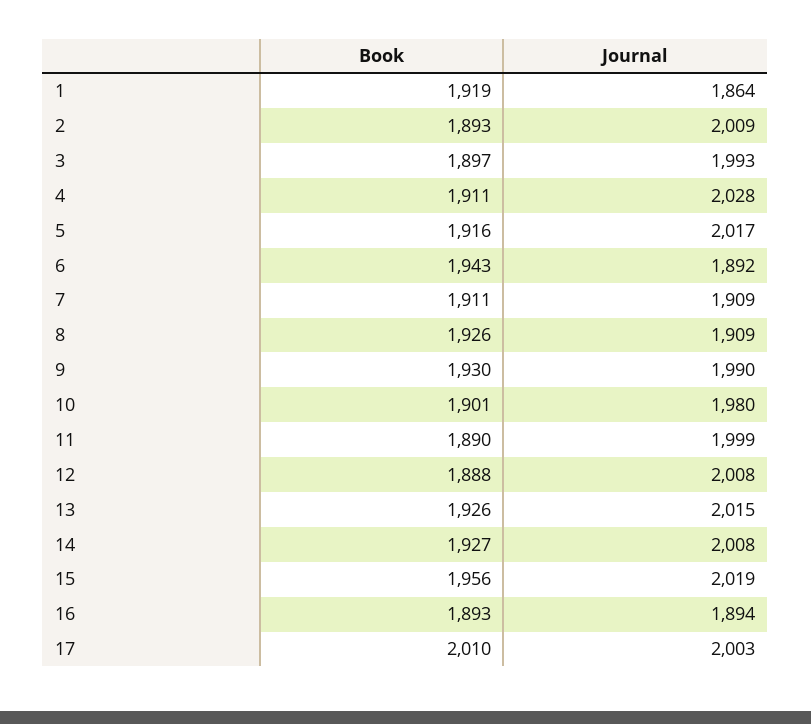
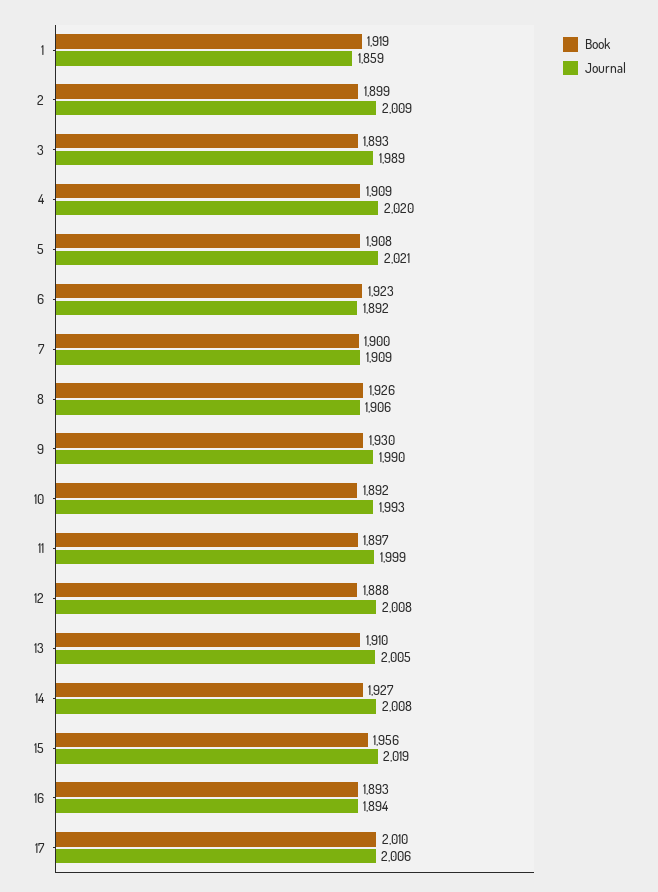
  {
    "Book": {
      "1": 1919,
-     "2": 1893,
+     "2": 1899,
-     "3": 1897,
+     "3": 1893,
-     "4": 1911,
+     "4": 1909,
-     "5": 1916,
+     "5": 1908,
-     "6": 1943,
+     "6": 1923,
-     "7": 1911,
+     "7": 1900,
      "8": 1926,
      "9": 1930,
-     "10": 1901,
+     "10": 1892,
-     "11": 1890,
+     "11": 1897,
      "12": 1888,
-     "13": 1926,
+     "13": 1910,
      "14": 1927,
      "15": 1956,
      "16": 1893,
      "17": 2010
    },
    "Journal": {
-     "1": 1864,
+     "1": 1859,
      "2": 2009,
-     "3": 1993,
+     "3": 1989,
-     "4": 2028,
+     "4": 2020,
-     "5": 2017,
+     "5": 2021,
      "6": 1892,
      "7": 1909,
-     "8": 1909,
+     "8": 1906,
      "9": 1990,
-     "10": 1980,
+     "10": 1993,
      "11": 1999,
      "12": 2008,
-     "13": 2015,
+     "13": 2005,
      "14": 2008,
      "15": 2019,
      "16": 1894,
-     "17": 2003
+     "17": 2006
    }
  }

